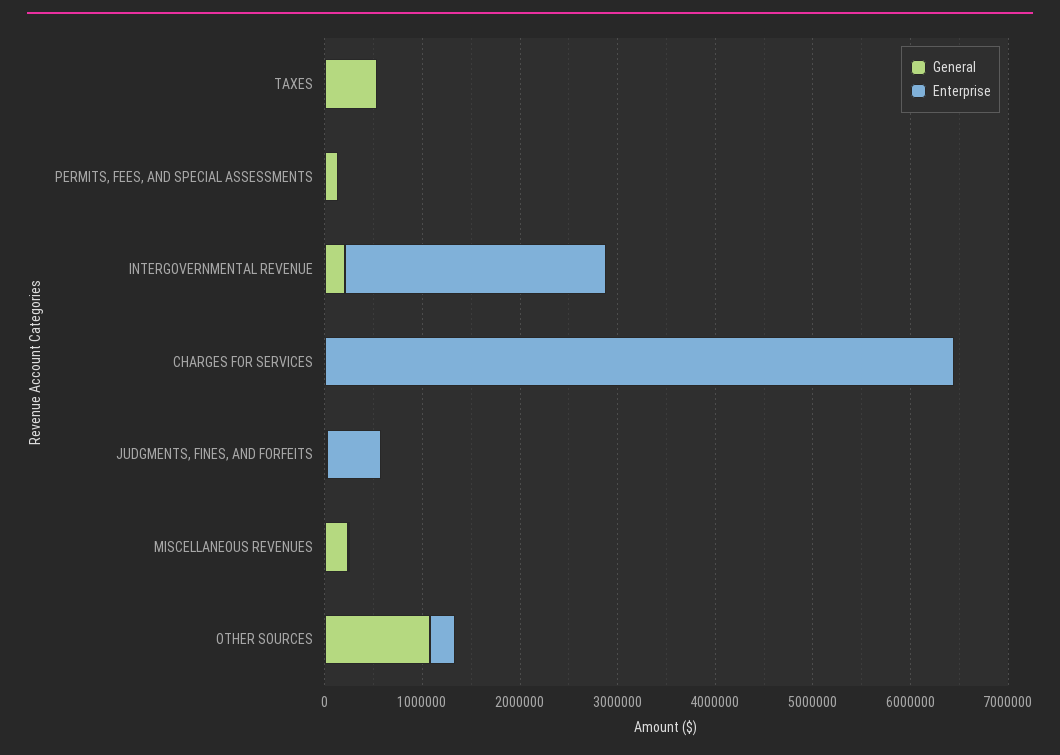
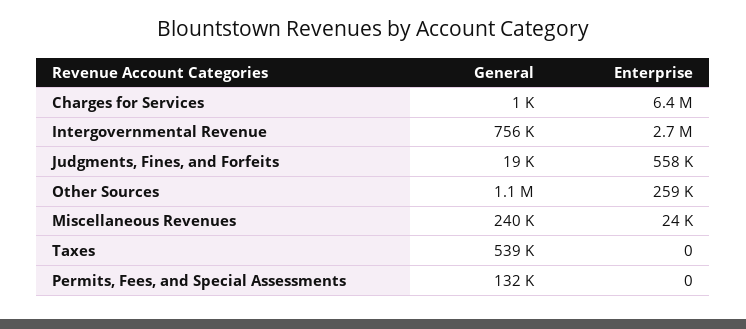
  {
    "General": {
      "TAXES": 539000,
      "PERMITS, FEES, AND SPECIAL ASSESSMENTS": 132000,
-     "INTERGOVERNMENTAL REVENUE": 200000,
+     "INTERGOVERNMENTAL REVENUE": 756000,
      "CHARGES FOR SERVICES": 1000,
      "JUDGMENTS, FINES, AND FORFEITS": 19000,
      "MISCELLANEOUS REVENUES": 240000,
      "OTHER SOURCES": 1100000
    },
    "Enterprise": {
      "TAXES": 0,
      "PERMITS, FEES, AND SPECIAL ASSESSMENTS": 0,
      "INTERGOVERNMENTAL REVENUE": 2700000,
      "CHARGES FOR SERVICES": 6400000,
      "JUDGMENTS, FINES, AND FORFEITS": 558000,
      "MISCELLANEOUS REVENUES": 24000,
      "OTHER SOURCES": 259000
    }
  }

